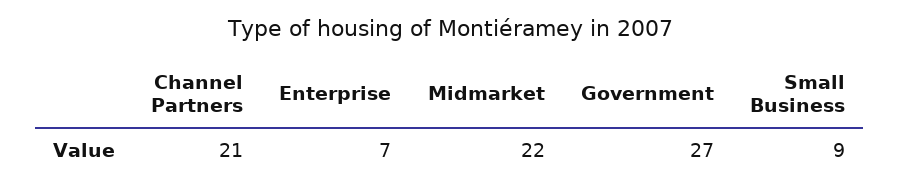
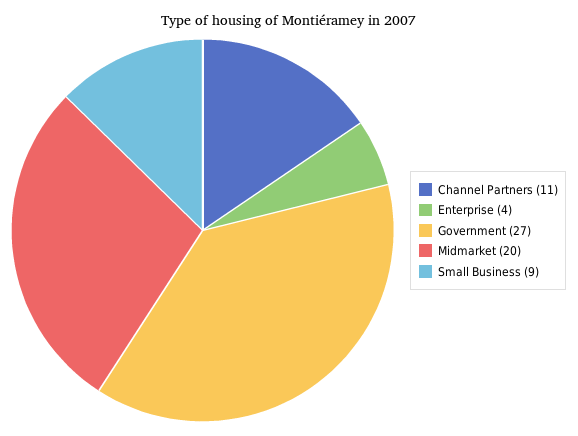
  {
-   "Channel Partners": 21,
+   "Channel Partners": 11,
-   "Enterprise": 7,
+   "Enterprise": 4,
-   "Midmarket": 22,
+   "Midmarket": 20,
    "Government": 27,
    "Small Business": 9
  }

